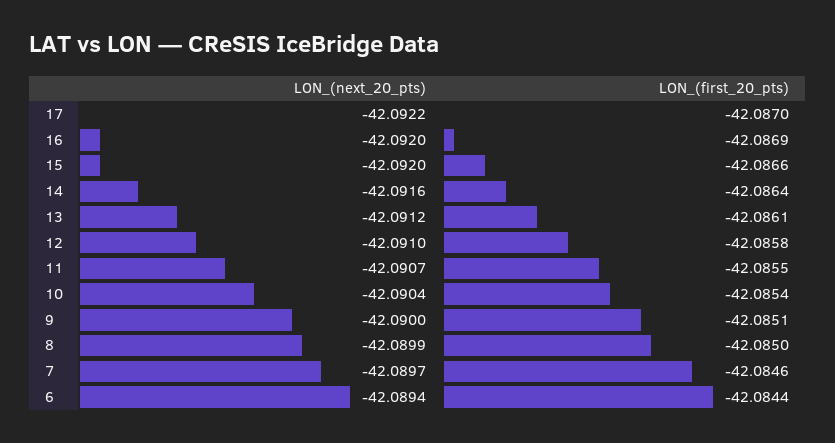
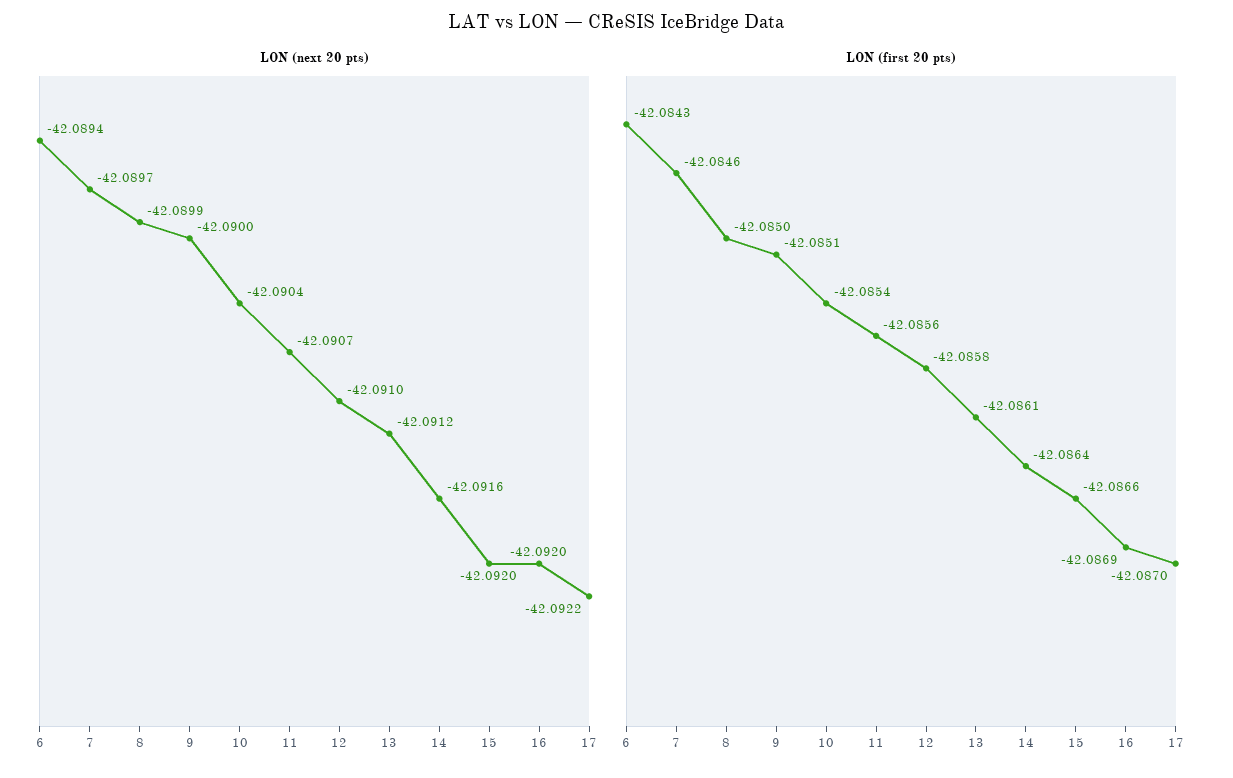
  {
    "LON_(next_20_pts)": {
      "17": -42.0922,
      "16": -42.092,
      "15": -42.092,
      "14": -42.0916,
      "13": -42.0912,
      "12": -42.091,
      "11": -42.0907,
      "10": -42.0904,
      "9": -42.09,
      "8": -42.0899,
      "7": -42.0897,
      "6": -42.0894
    },
    "LON_(first_20_pts)": {
      "17": -42.087,
      "16": -42.0869,
      "15": -42.0866,
      "14": -42.0864,
      "13": -42.0861,
      "12": -42.0858,
-     "11": -42.0855,
+     "11": -42.0856,
      "10": -42.0854,
      "9": -42.0851,
      "8": -42.085,
      "7": -42.0846,
-     "6": -42.0844
+     "6": -42.0843
    }
  }

